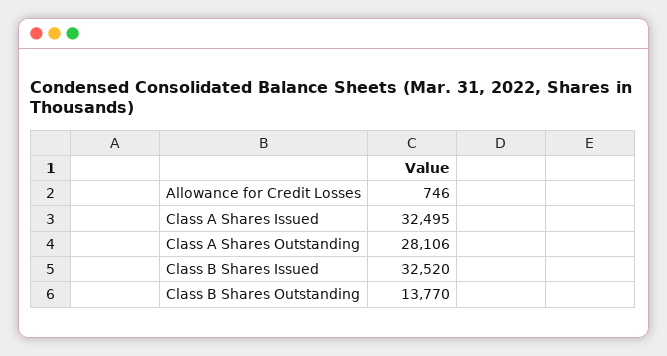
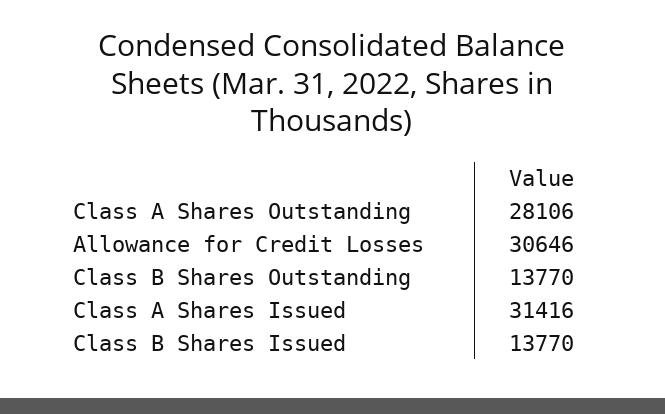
  {
-   "Allowance for Credit Losses": 746,
+   "Allowance for Credit Losses": 30646,
-   "Class A Shares Issued": 32495,
+   "Class A Shares Issued": 31416,
    "Class A Shares Outstanding": 28106,
-   "Class B Shares Issued": 32520,
+   "Class B Shares Issued": 13770,
    "Class B Shares Outstanding": 13770
  }

